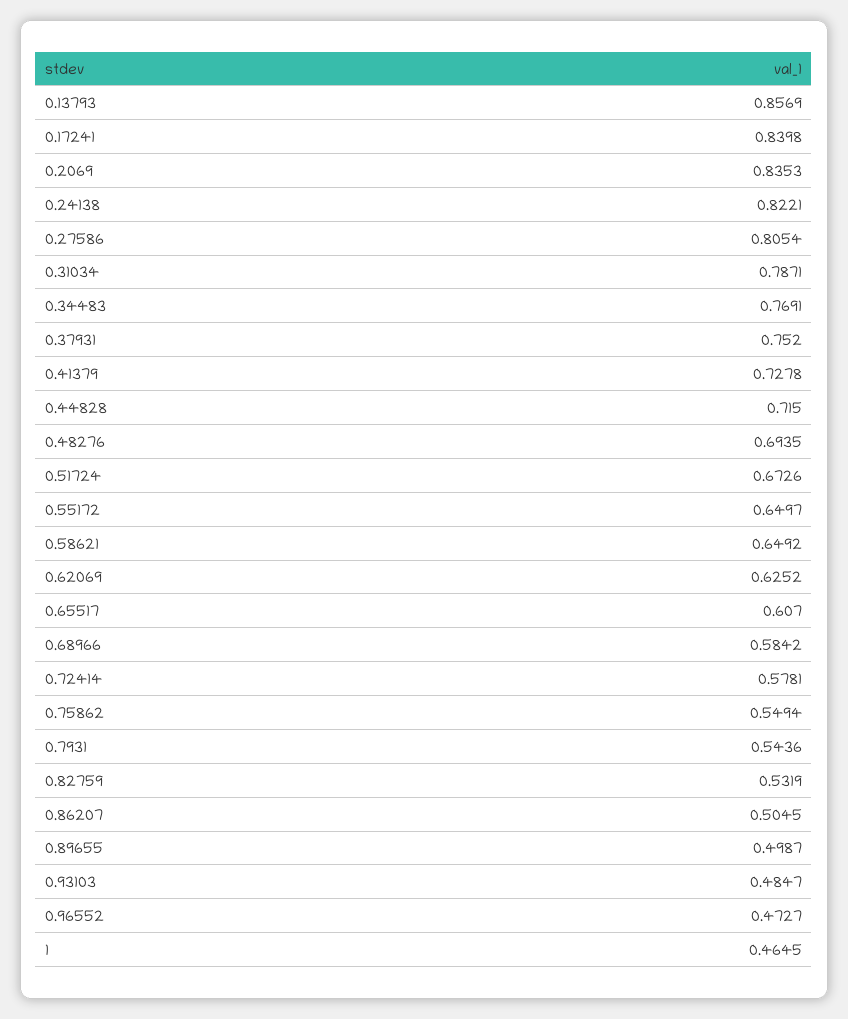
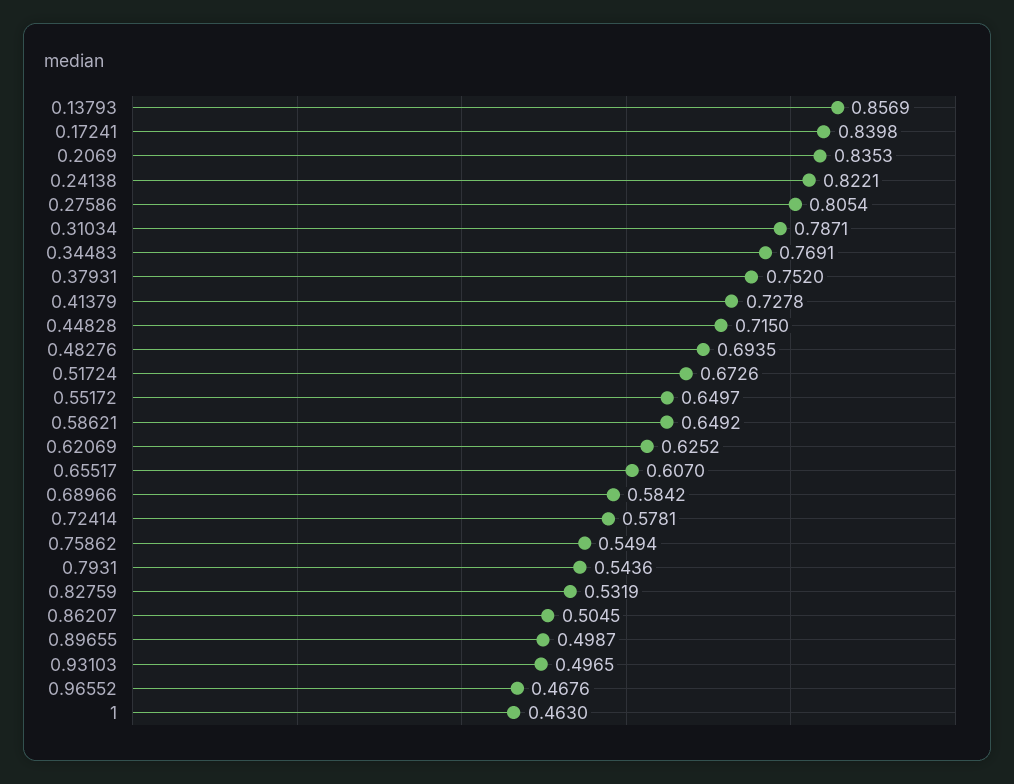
  {
    "0.13793": 0.8569,
    "0.17241": 0.8398,
    "0.2069": 0.8353,
    "0.24138": 0.8221,
    "0.27586": 0.8054,
    "0.31034": 0.7871,
    "0.34483": 0.7691,
    "0.37931": 0.752,
    "0.41379": 0.7278,
    "0.44828": 0.715,
    "0.48276": 0.6935,
    "0.51724": 0.6726,
    "0.55172": 0.6497,
    "0.58621": 0.6492,
    "0.62069": 0.6252,
    "0.65517": 0.607,
    "0.68966": 0.5842,
    "0.72414": 0.5781,
    "0.75862": 0.5494,
    "0.7931": 0.5436,
    "0.82759": 0.5319,
    "0.86207": 0.5045,
    "0.89655": 0.4987,
-   "0.93103": 0.4847,
+   "0.93103": 0.4965,
-   "0.96552": 0.4727,
+   "0.96552": 0.4676,
-   "1": 0.4645
+   "1": 0.463
  }

